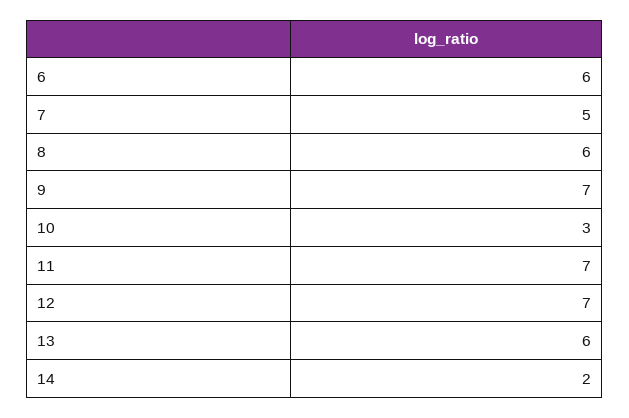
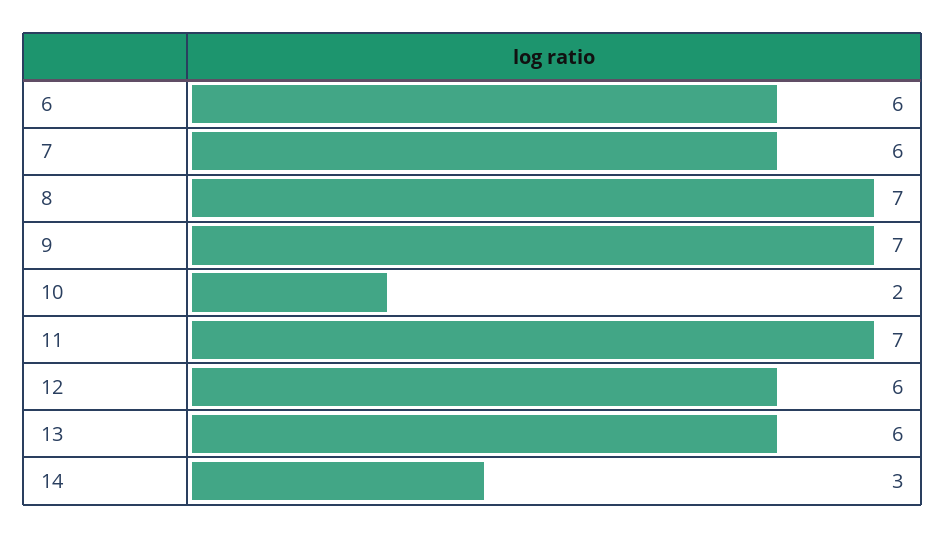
  {
    "6": 6,
-   "7": 5,
+   "7": 6,
-   "8": 6,
+   "8": 7,
    "9": 7,
-   "10": 3,
+   "10": 2,
    "11": 7,
-   "12": 7,
+   "12": 6,
    "13": 6,
-   "14": 2
+   "14": 3
  }

